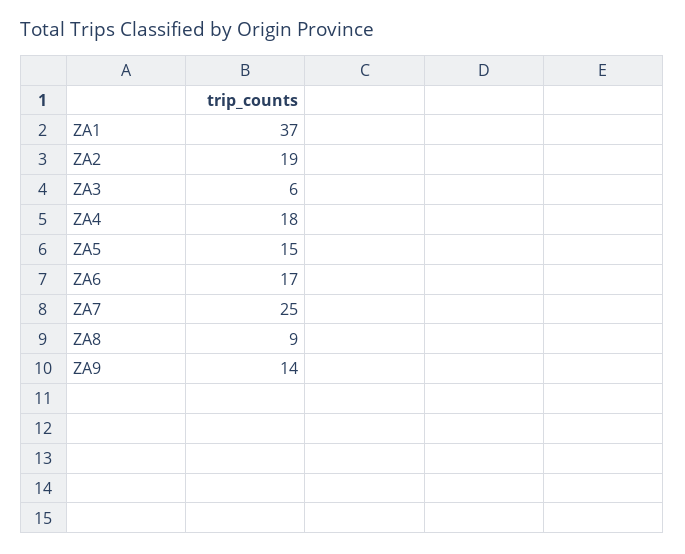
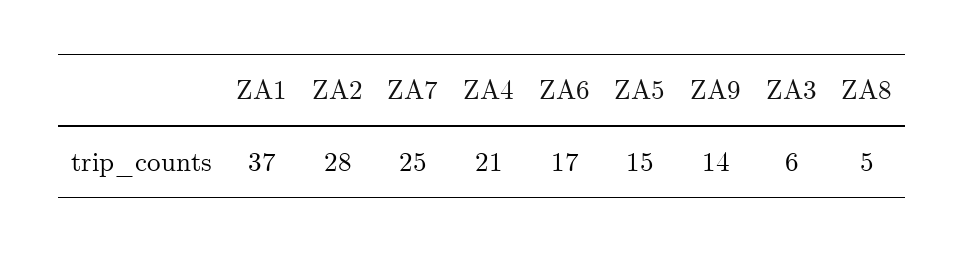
  {
    "ZA1": 37,
-   "ZA2": 19,
+   "ZA2": 28,
    "ZA3": 6,
-   "ZA4": 18,
+   "ZA4": 21,
    "ZA5": 15,
    "ZA6": 17,
    "ZA7": 25,
-   "ZA8": 9,
+   "ZA8": 5,
    "ZA9": 14
  }

